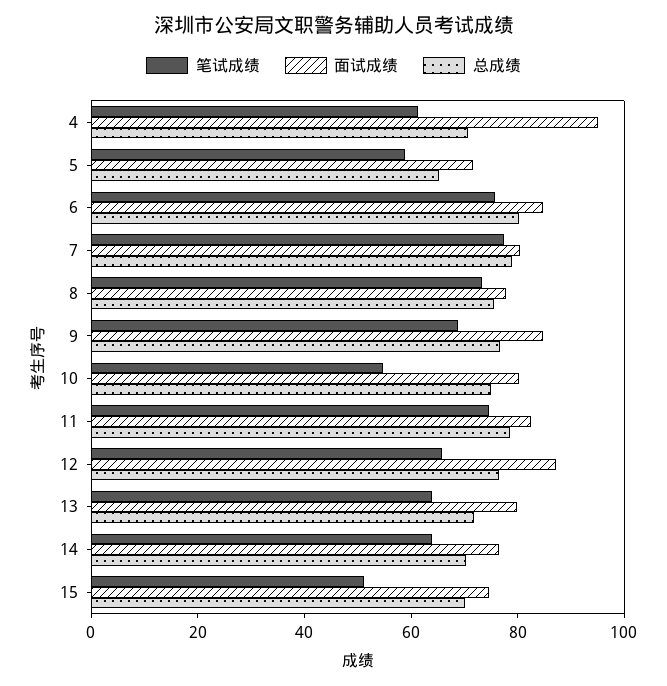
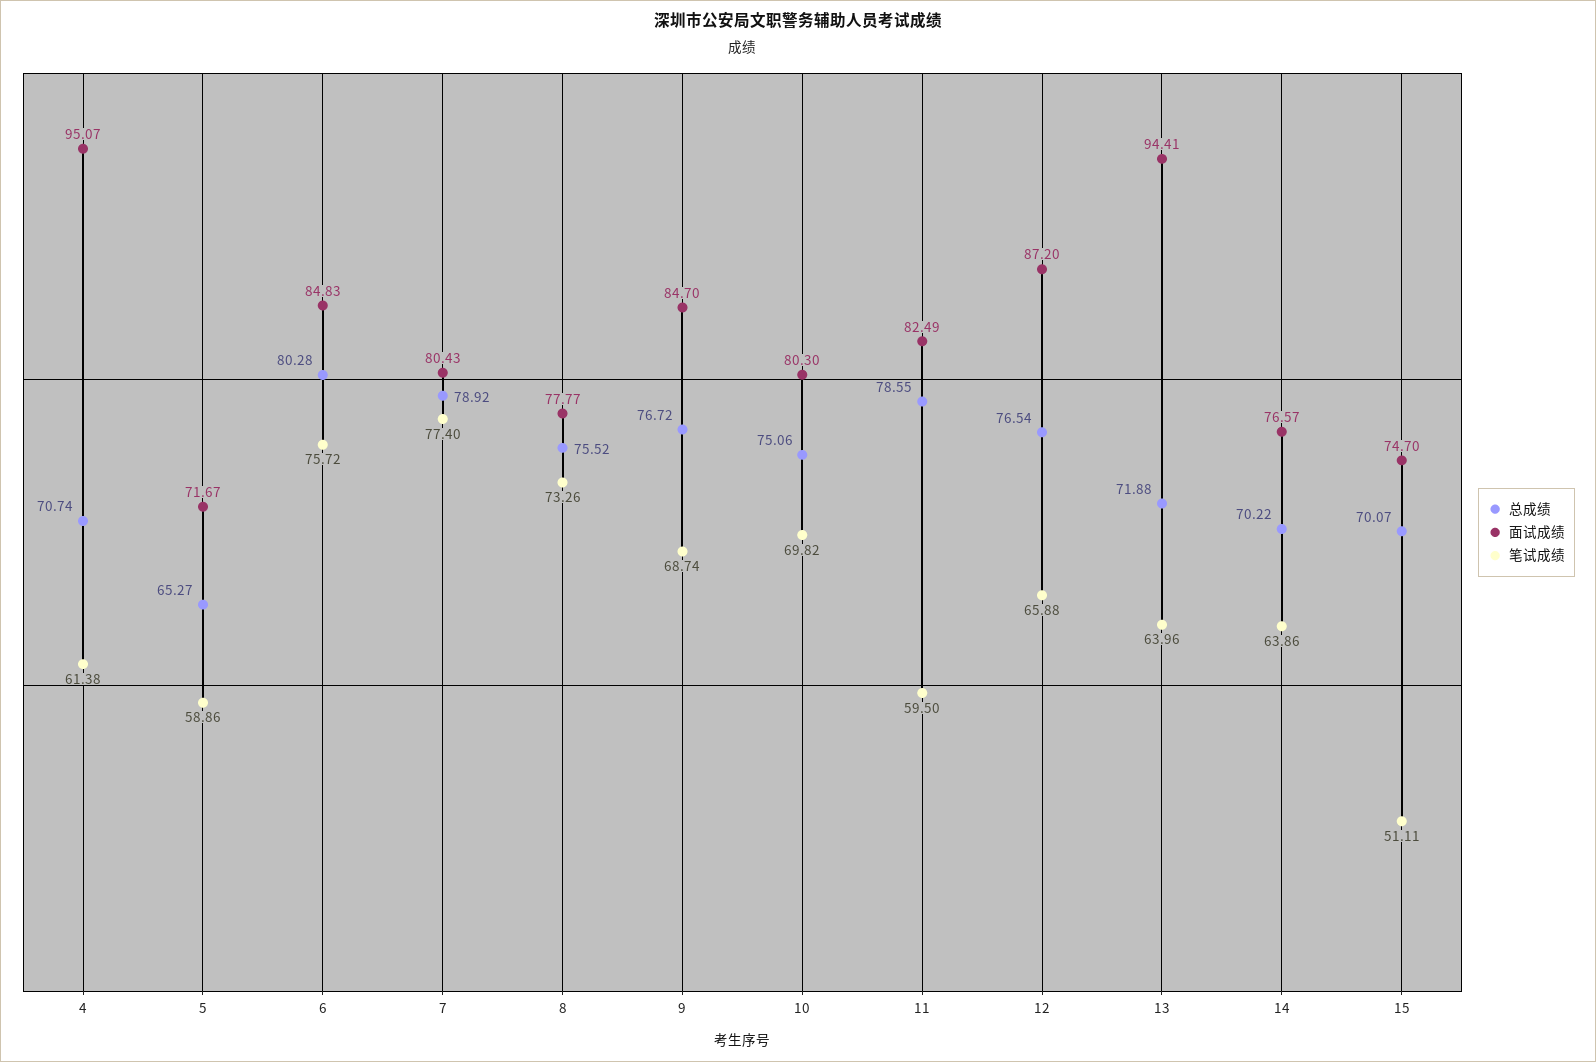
  {
    "笔试成绩": {
      "4": 61.38,
      "5": 58.86,
      "6": 75.72,
      "7": 77.4,
      "8": 73.26,
      "9": 68.74,
-     "10": 55,
+     "10": 69.82,
-     "11": 75,
+     "11": 59.5,
      "12": 65.88,
      "13": 63.96,
      "14": 63.86,
      "15": 51.11
    },
    "面试成绩": {
      "4": 95.07,
      "5": 71.67,
      "6": 84.83,
      "7": 80.43,
      "8": 77.77,
      "9": 84.7,
      "10": 80.3,
      "11": 82.49,
      "12": 87.2,
-     "13": 80,
+     "13": 94.41,
      "14": 76.57,
      "15": 74.7
    },
    "总成绩": {
      "4": 70.74,
      "5": 65.27,
      "6": 80.28,
      "7": 78.92,
      "8": 75.52,
      "9": 76.72,
      "10": 75.06,
      "11": 78.55,
      "12": 76.54,
      "13": 71.88,
      "14": 70.22,
      "15": 70.07
    }
  }

